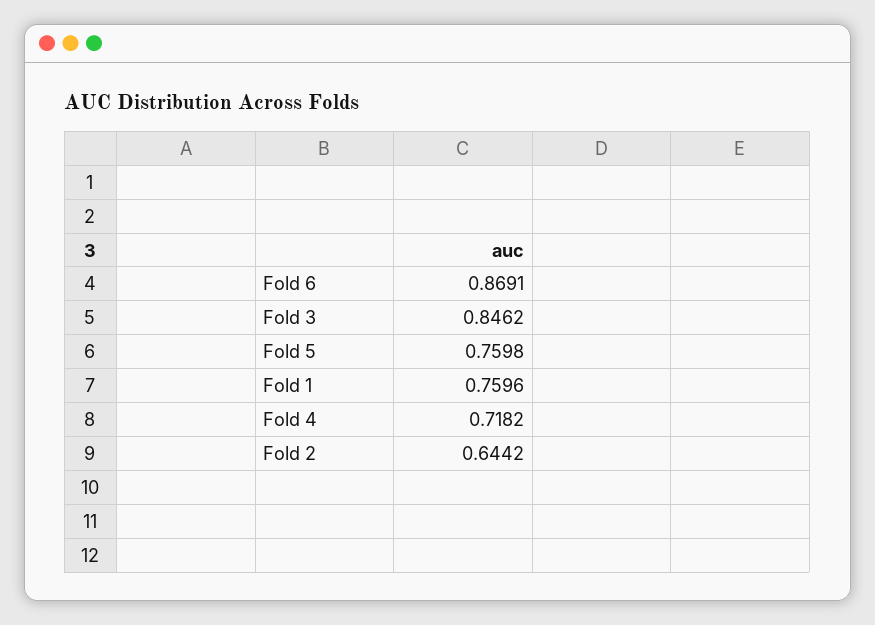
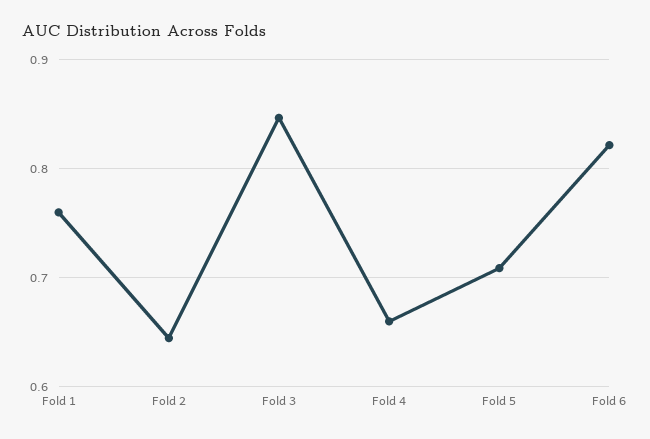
  {
-   "Fold 6": 0.8691,
+   "Fold 6": 0.82,
    "Fold 3": 0.8462,
-   "Fold 5": 0.7598,
+   "Fold 5": 0.71,
    "Fold 1": 0.7596,
-   "Fold 4": 0.7182,
+   "Fold 4": 0.66,
    "Fold 2": 0.6442
  }

